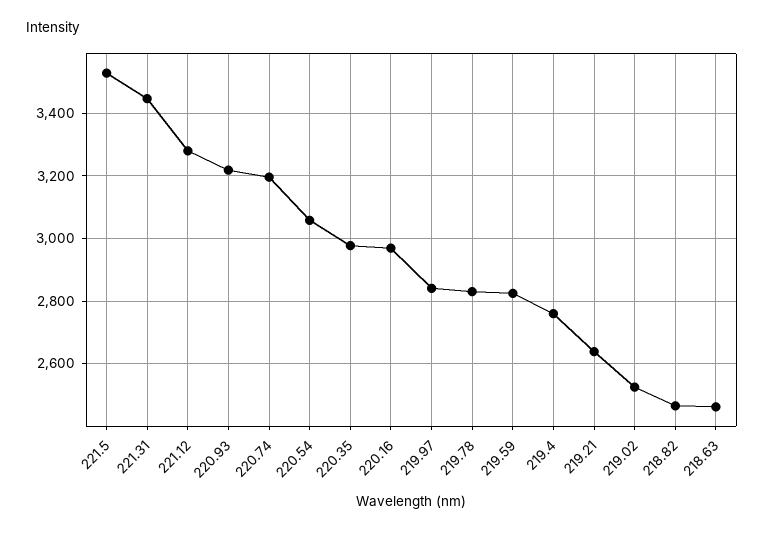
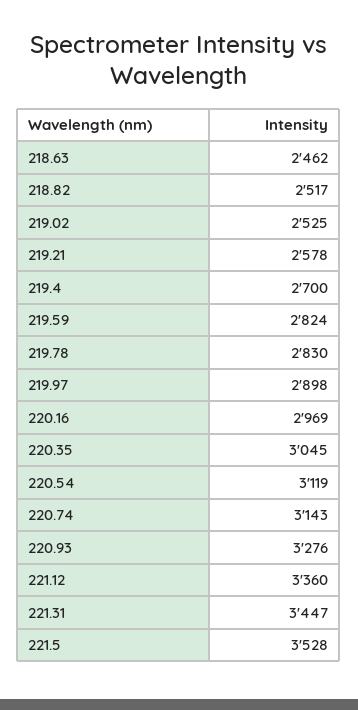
  {
    "221.5": 3528,
    "221.31": 3447,
-   "221.12": 3280,
+   "221.12": 3360,
-   "220.93": 3220,
+   "220.93": 3276,
-   "220.74": 3200,
+   "220.74": 3143,
-   "220.54": 3060,
+   "220.54": 3119,
-   "220.35": 2980,
+   "220.35": 3045,
    "220.16": 2969,
-   "219.97": 2840,
+   "219.97": 2898,
    "219.78": 2830,
    "219.59": 2824,
-   "219.4": 2760,
+   "219.4": 2700,
-   "219.21": 2640,
+   "219.21": 2578,
    "219.02": 2525,
-   "218.82": 2460,
+   "218.82": 2517,
    "218.63": 2462
  }

